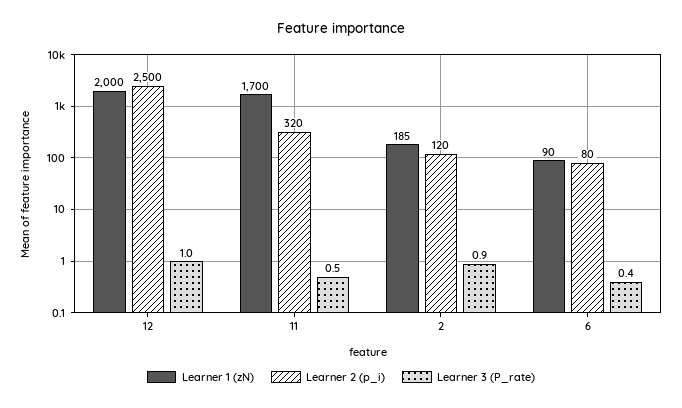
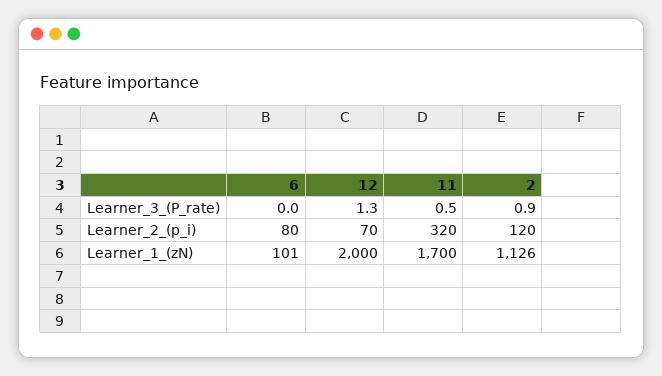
  {
    "Learner 1 (zN)": {
      "12": 2000,
      "11": 1700,
-     "2": 185,
+     "2": 1126,
-     "6": 90
+     "6": 101
    },
    "Learner 2 (p_i)": {
-     "12": 2500,
+     "12": 70,
      "11": 320,
      "2": 120,
      "6": 80
    },
    "Learner 3 (P_rate)": {
-     "12": 1,
+     "12": 1.3,
      "11": 0.5,
      "2": 0.9,
-     "6": 0.4
+     "6": 0
    }
  }

